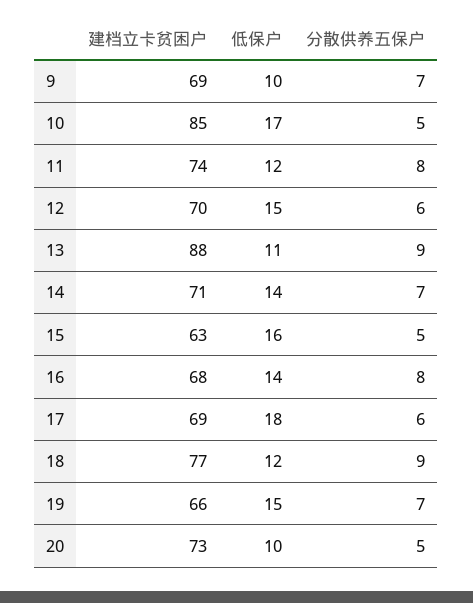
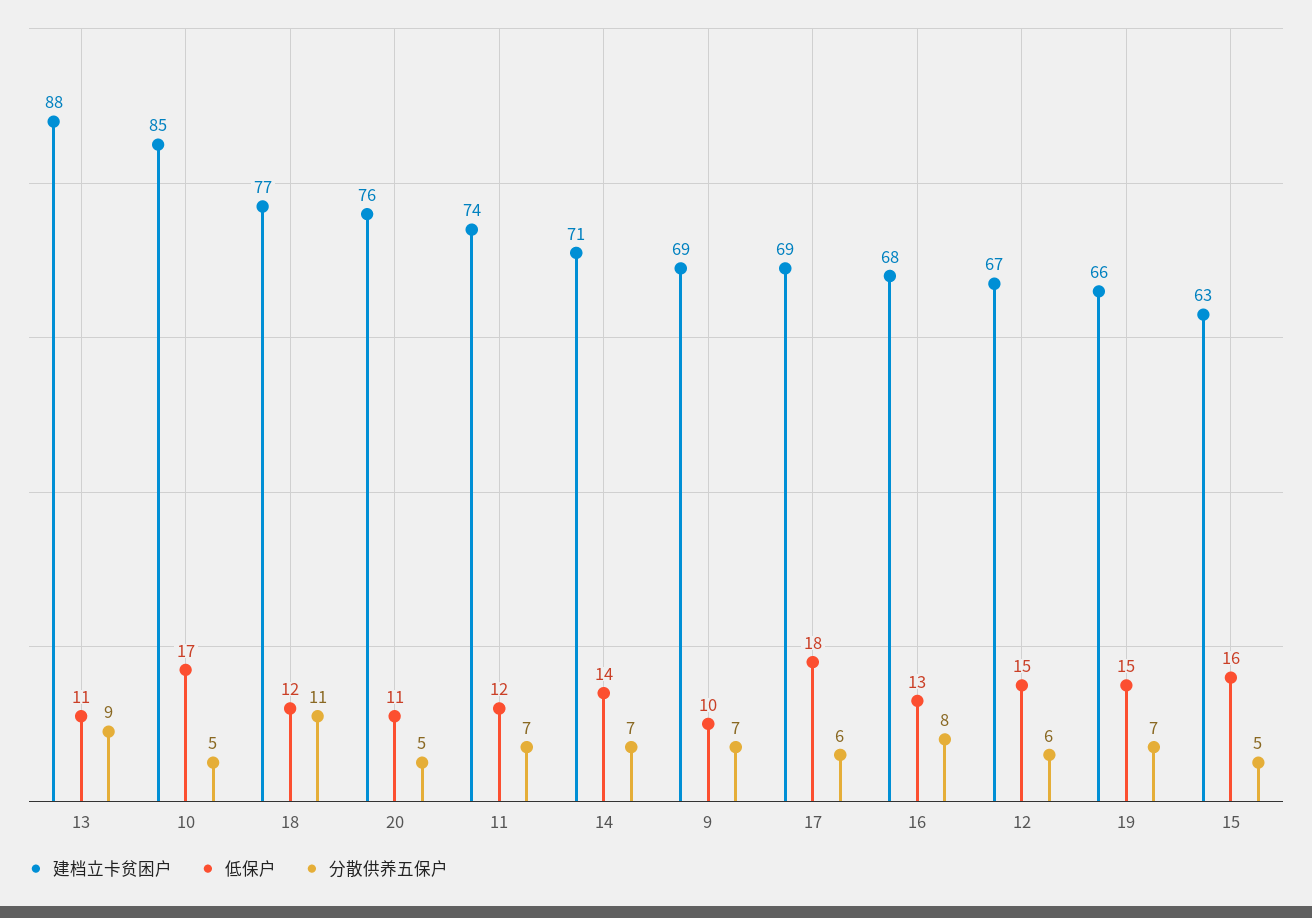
  {
    "建档立卡贫困户": {
      "9": 69,
      "10": 85,
      "11": 74,
-     "12": 70,
+     "12": 67,
      "13": 88,
      "14": 71,
      "15": 63,
      "16": 68,
      "17": 69,
      "18": 77,
      "19": 66,
-     "20": 73
+     "20": 76
    },
    "低保户": {
      "9": 10,
      "10": 17,
      "11": 12,
      "12": 15,
      "13": 11,
      "14": 14,
      "15": 16,
-     "16": 14,
+     "16": 13,
      "17": 18,
      "18": 12,
      "19": 15,
-     "20": 10
+     "20": 11
    },
    "分散供养五保户": {
      "9": 7,
      "10": 5,
-     "11": 8,
+     "11": 7,
      "12": 6,
      "13": 9,
      "14": 7,
      "15": 5,
      "16": 8,
      "17": 6,
-     "18": 9,
+     "18": 11,
      "19": 7,
      "20": 5
    }
  }

